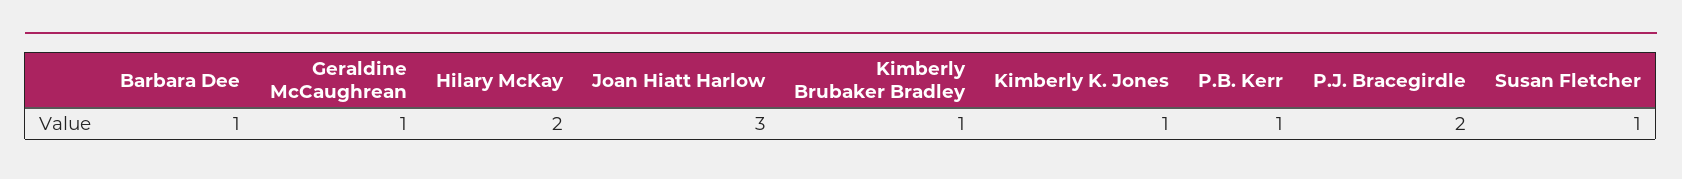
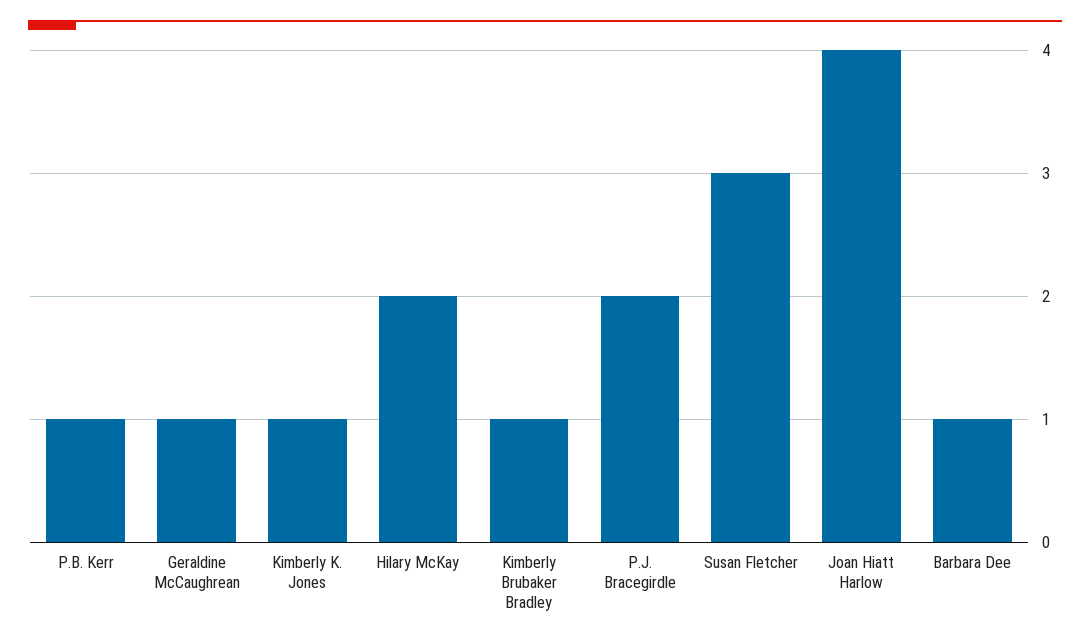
  {
    "Barbara Dee": 1,
    "Geraldine McCaughrean": 1,
    "Hilary McKay": 2,
-   "Joan Hiatt Harlow": 3,
+   "Joan Hiatt Harlow": 4,
    "Kimberly Brubaker Bradley": 1,
    "Kimberly K. Jones": 1,
    "P.B. Kerr": 1,
    "P.J. Bracegirdle": 2,
-   "Susan Fletcher": 1
+   "Susan Fletcher": 3
  }

